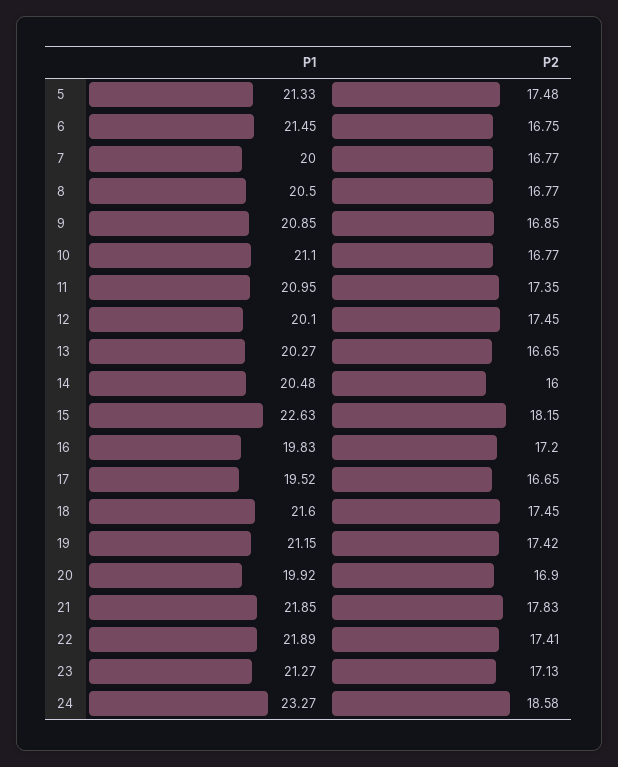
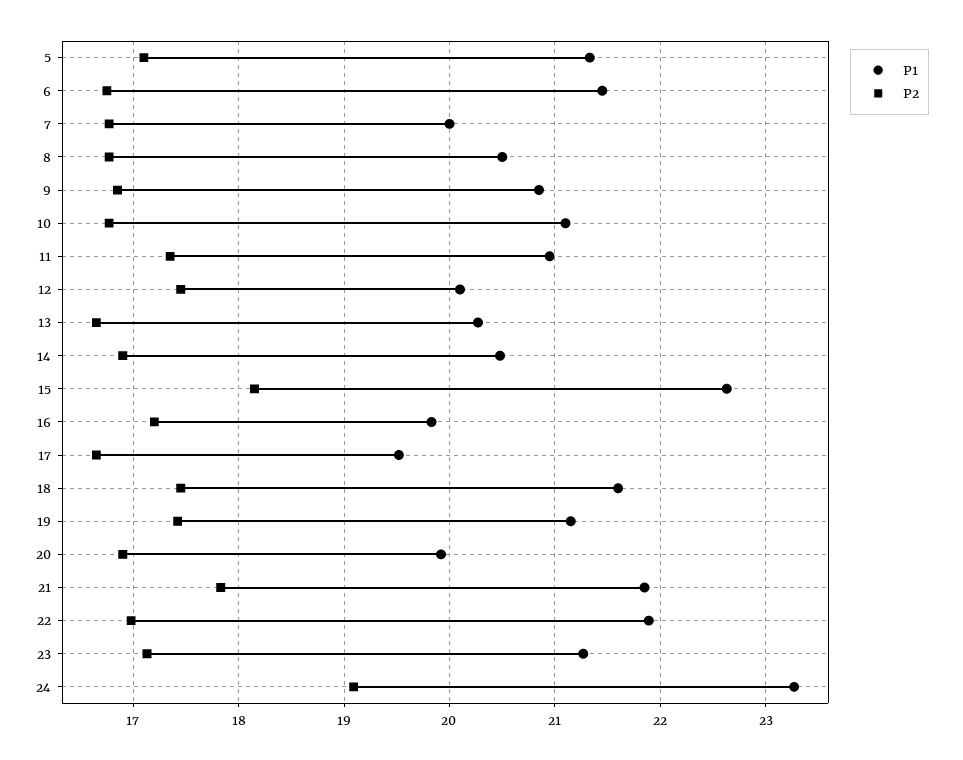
  {
    "P1": {
      "5": 21.33,
      "6": 21.45,
      "7": 20,
      "8": 20.5,
      "9": 20.85,
      "10": 21.1,
      "11": 20.95,
      "12": 20.1,
      "13": 20.27,
      "14": 20.48,
      "15": 22.63,
      "16": 19.83,
      "17": 19.52,
      "18": 21.6,
      "19": 21.15,
      "20": 19.92,
      "21": 21.85,
      "22": 21.89,
      "23": 21.27,
      "24": 23.27
    },
    "P2": {
-     "5": 17.48,
+     "5": 17.1,
      "6": 16.75,
      "7": 16.77,
      "8": 16.77,
      "9": 16.85,
      "10": 16.77,
      "11": 17.35,
      "12": 17.45,
      "13": 16.65,
-     "14": 16,
+     "14": 16.9,
      "15": 18.15,
      "16": 17.2,
      "17": 16.65,
      "18": 17.45,
      "19": 17.42,
      "20": 16.9,
      "21": 17.83,
-     "22": 17.41,
+     "22": 17,
      "23": 17.13,
-     "24": 18.58
+     "24": 19.1
    }
  }

